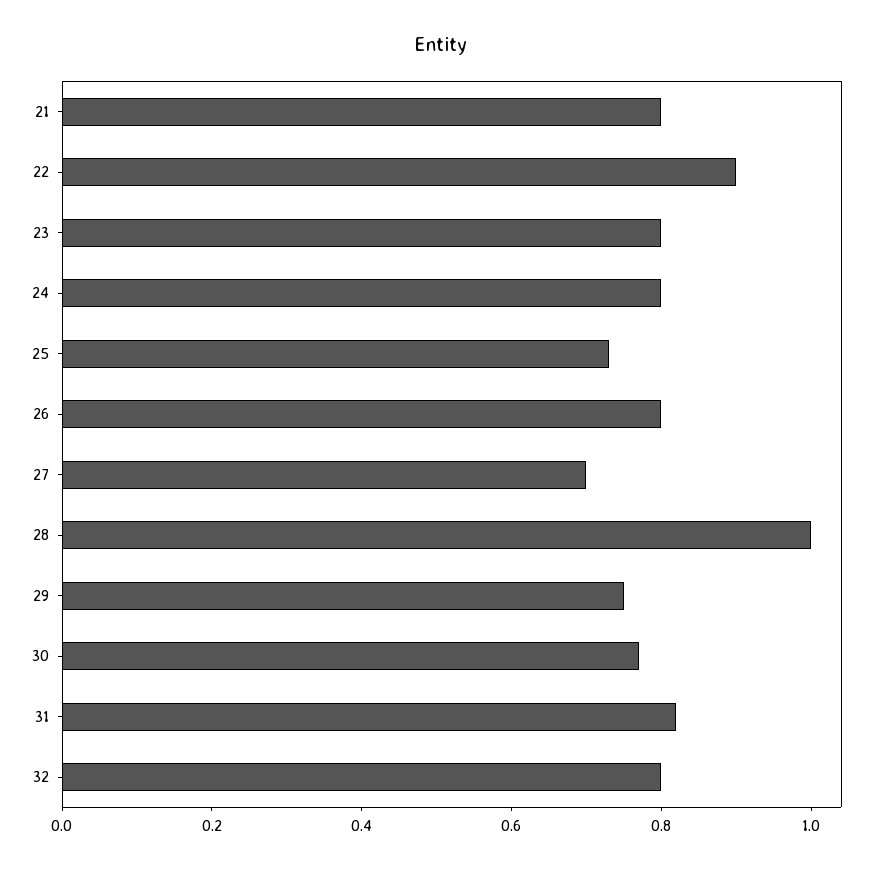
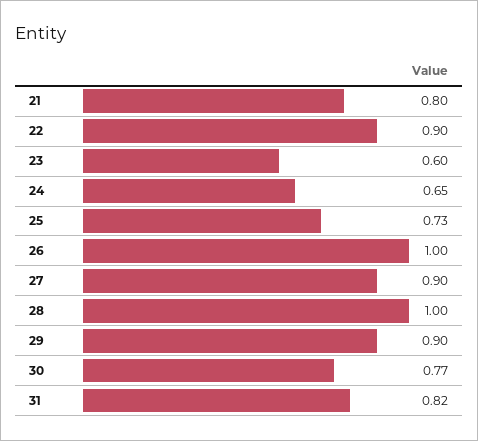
  {
    "21": 0.8,
    "22": 0.9,
-   "23": 0.8,
+   "23": 0.6,
-   "24": 0.8,
+   "24": 0.65,
    "25": 0.73,
-   "26": 0.8,
+   "26": 1,
-   "27": 0.7,
+   "27": 0.9,
    "28": 1,
-   "29": 0.75,
+   "29": 0.9,
    "30": 0.77,
-   "31": 0.82,
+   "31": 0.82
-   "32": 0.8
  }

